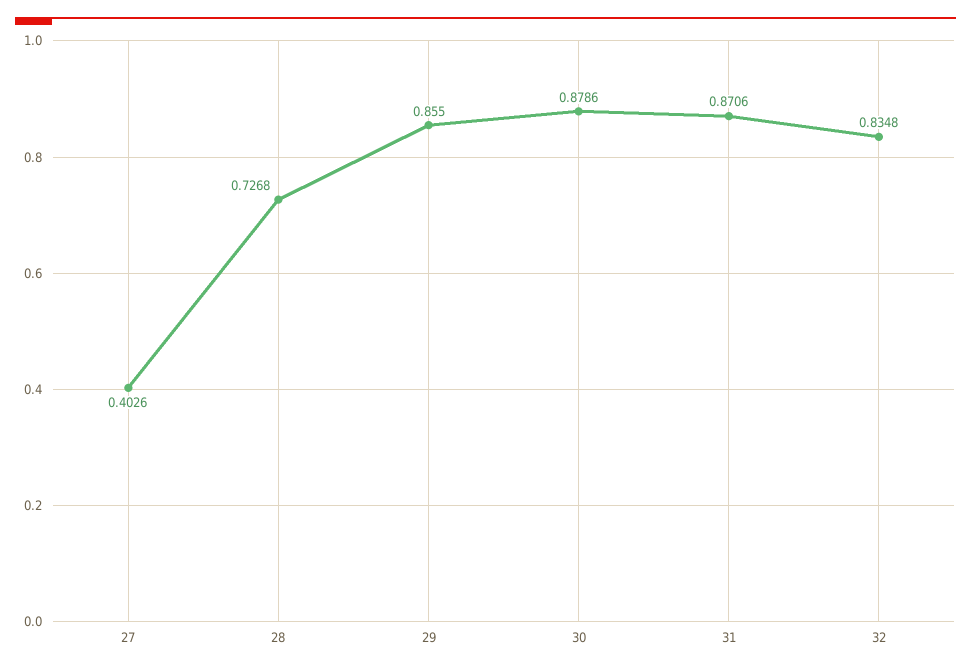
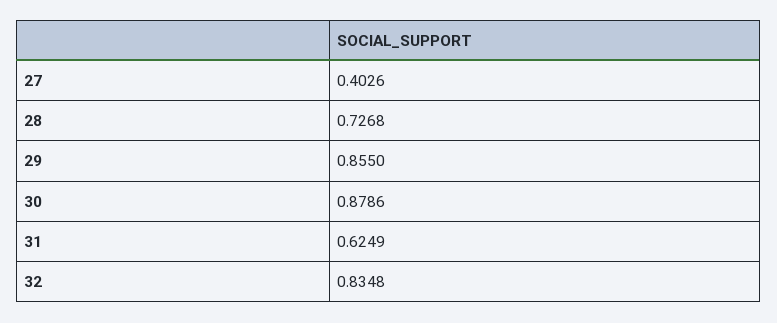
  {
    "27": 0.4026,
    "28": 0.7268,
    "29": 0.855,
    "30": 0.8786,
-   "31": 0.8706,
+   "31": 0.6249,
    "32": 0.8348
  }

